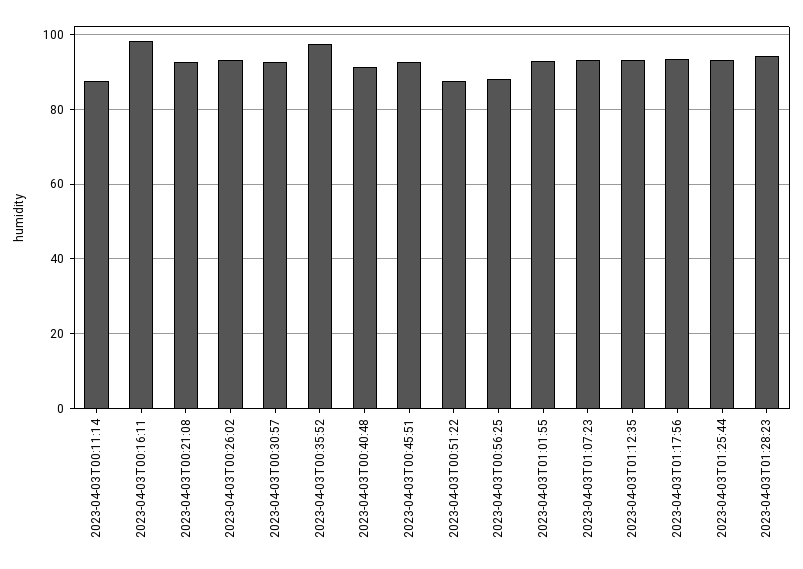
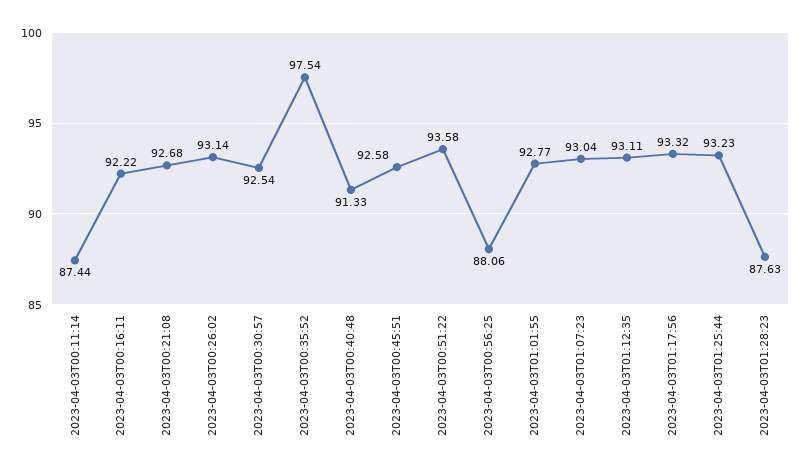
  {
    "2023-04-03T00:11:14": 87.44,
-   "2023-04-03T00:16:11": 98,
+   "2023-04-03T00:16:11": 92.22,
    "2023-04-03T00:21:08": 92.68,
    "2023-04-03T00:26:02": 93.14,
    "2023-04-03T00:30:57": 92.54,
    "2023-04-03T00:35:52": 97.54,
    "2023-04-03T00:40:48": 91.33,
    "2023-04-03T00:45:51": 92.58,
-   "2023-04-03T00:51:22": 88,
+   "2023-04-03T00:51:22": 93.58,
    "2023-04-03T00:56:25": 88.06,
    "2023-04-03T01:01:55": 92.77,
    "2023-04-03T01:07:23": 93.04,
    "2023-04-03T01:12:35": 93.11,
    "2023-04-03T01:17:56": 93.32,
    "2023-04-03T01:25:44": 93.23,
-   "2023-04-03T01:28:23": 94
+   "2023-04-03T01:28:23": 87.63
  }

